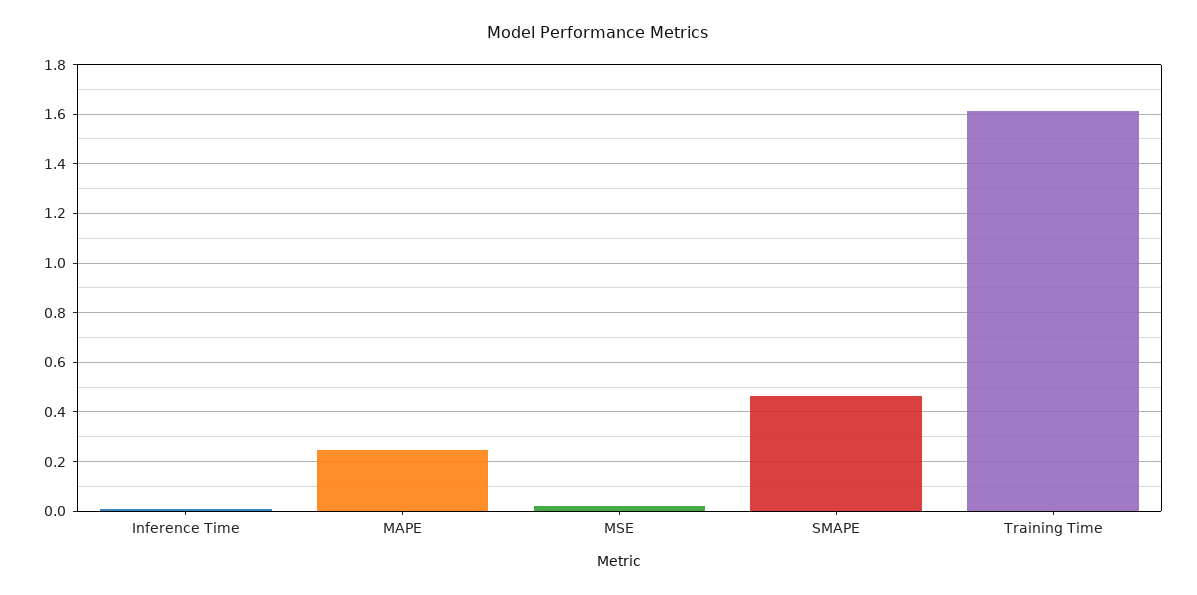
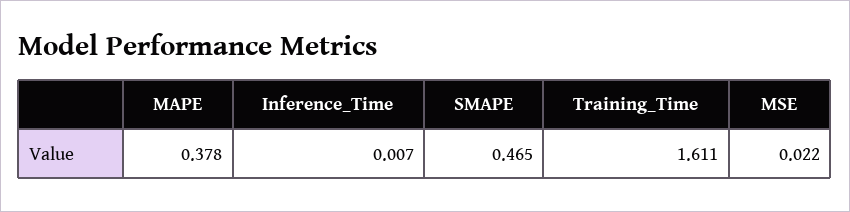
  {
    "Inference Time": 0.007,
-   "MAPE": 0.25,
+   "MAPE": 0.378,
    "MSE": 0.022,
    "SMAPE": 0.465,
    "Training Time": 1.611
  }

